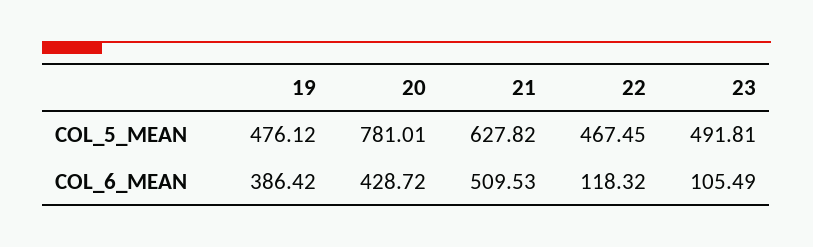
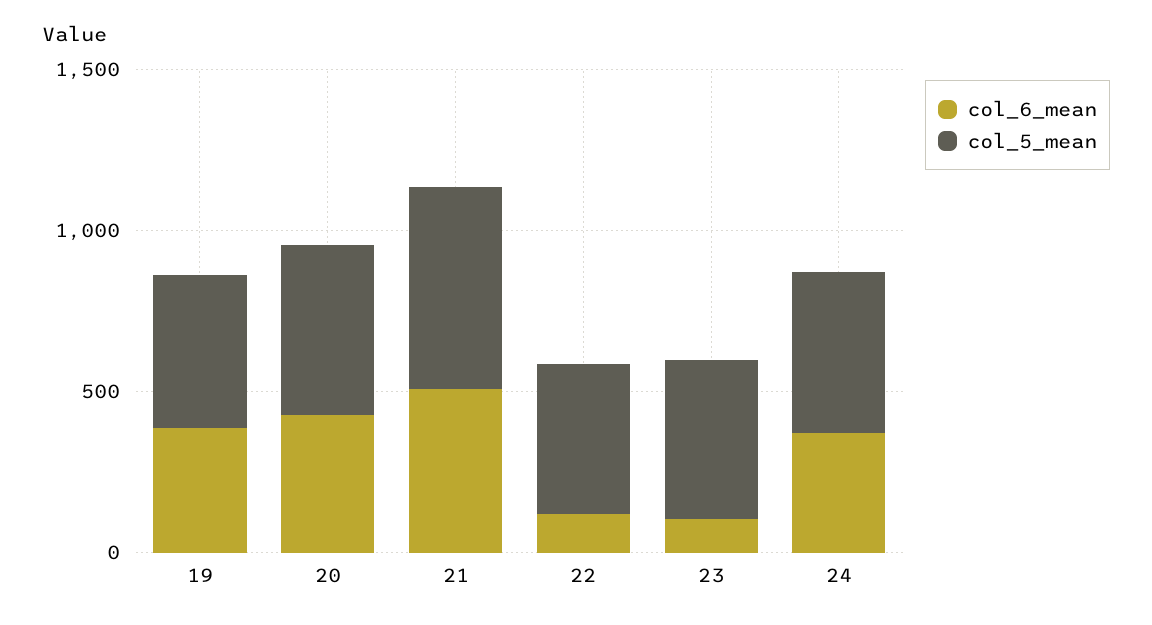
  {
    "COL_5_MEAN": {
      "19": 476.12,
-     "20": 781.01,
+     "20": 500,
      "21": 627.82,
      "22": 467.45,
-     "23": 491.81
+     "23": 491.81,
+     "24": 500
    },
    "COL_6_MEAN": {
      "19": 386.42,
      "20": 428.72,
      "21": 509.53,
      "22": 118.32,
-     "23": 105.49
+     "23": 105.49,
+     "24": 400
    }
  }

